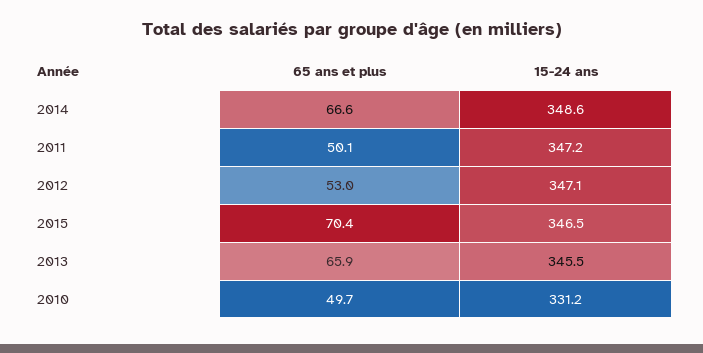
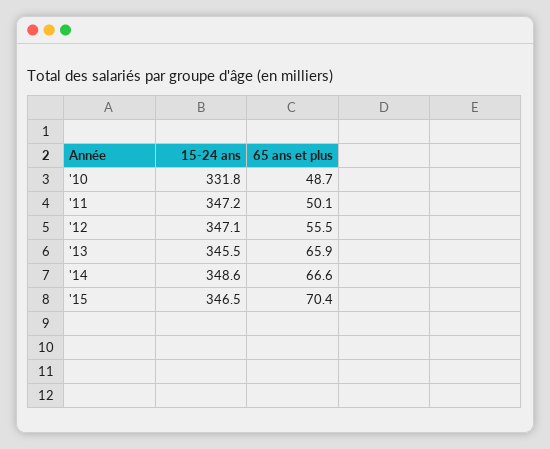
  {
    "65 ans et plus": {
      "2014": 66.6,
      "2011": 50.1,
-     "2012": 53,
+     "2012": 55.5,
      "2015": 70.4,
      "2013": 65.9,
-     "2010": 49.7
+     "2010": 48.7
    },
    "15-24 ans": {
      "2014": 348.6,
      "2011": 347.2,
      "2012": 347.1,
      "2015": 346.5,
      "2013": 345.5,
-     "2010": 331.2
+     "2010": 331.8
    }
  }

